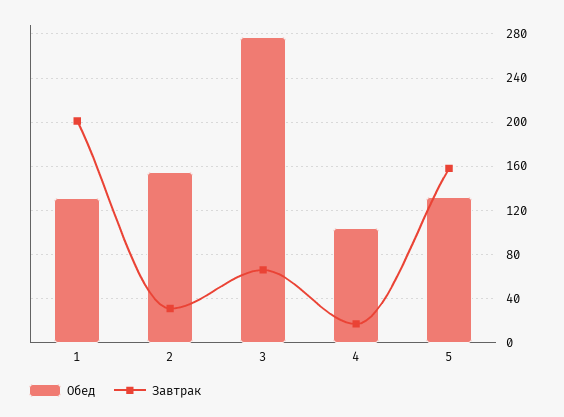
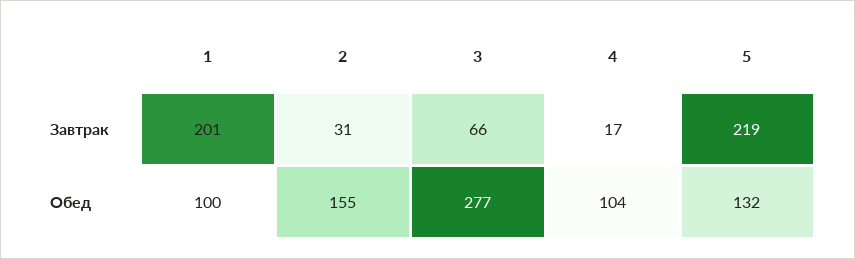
  {
    "Обед": {
-     "1": 130,
+     "1": 100,
      "2": 155,
      "3": 277,
      "4": 104,
      "5": 132
    },
    "Завтрак": {
      "1": 201,
      "2": 31,
      "3": 66,
      "4": 17,
-     "5": 160
+     "5": 219
    }
  }

